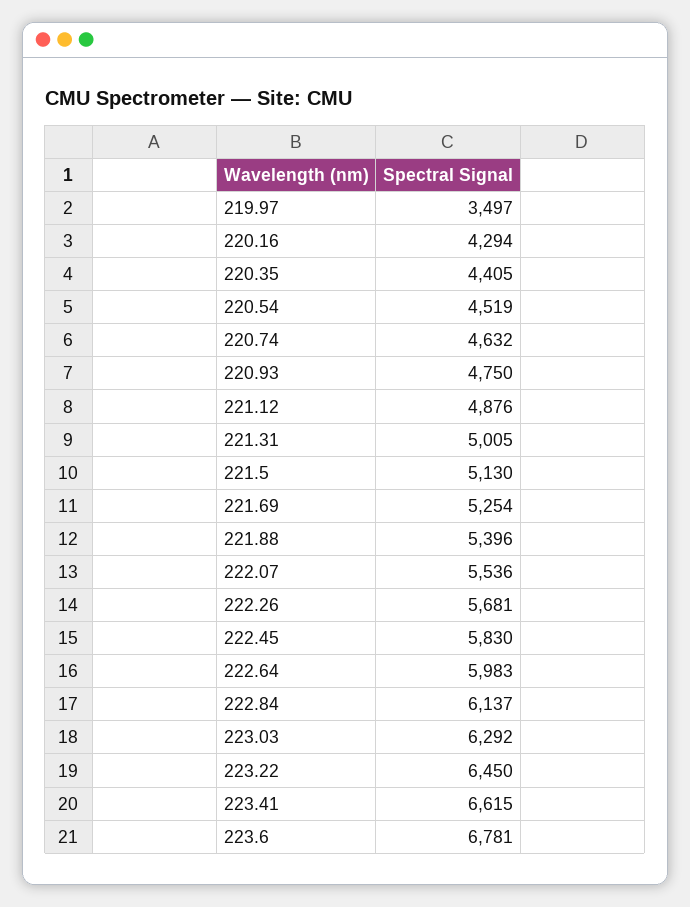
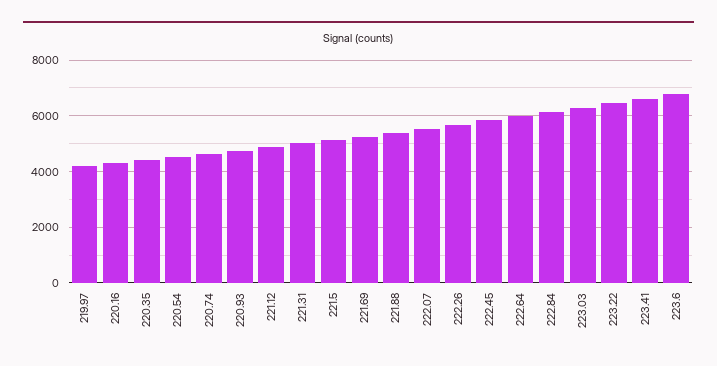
  {
-   "219.97": 3497,
+   "219.97": 4250,
    "220.16": 4294,
    "220.35": 4405,
    "220.54": 4519,
    "220.74": 4632,
    "220.93": 4750,
    "221.12": 4876,
    "221.31": 5005,
    "221.5": 5130,
    "221.69": 5254,
    "221.88": 5396,
    "222.07": 5536,
    "222.26": 5681,
    "222.45": 5830,
    "222.64": 5983,
    "222.84": 6137,
    "223.03": 6292,
    "223.22": 6450,
    "223.41": 6615,
    "223.6": 6781
  }

